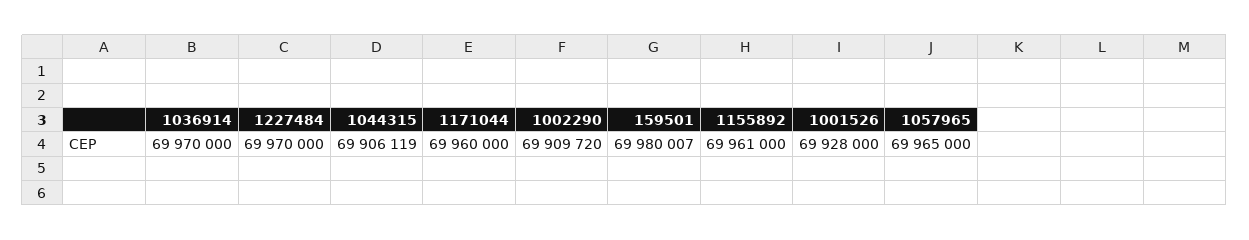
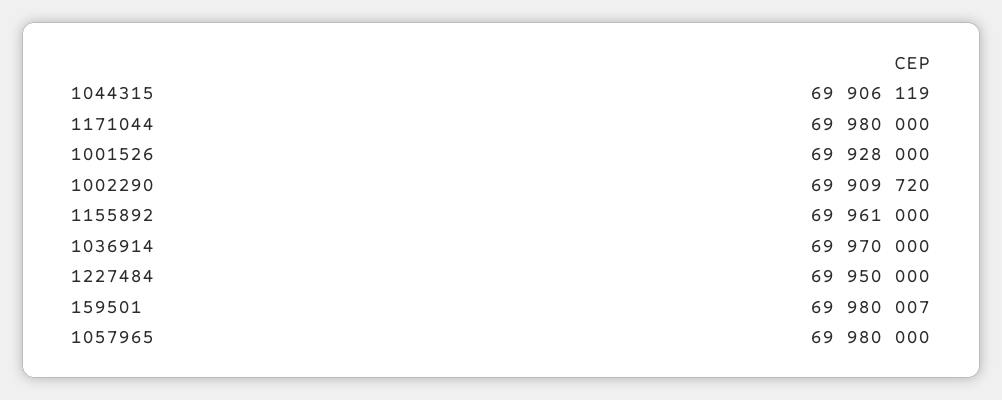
  {
    "1036914": 69970000,
-   "1227484": 69970000,
+   "1227484": 69950000,
    "1044315": 69906119,
-   "1171044": 69960000,
+   "1171044": 69980000,
    "1002290": 69909720,
    "159501": 69980007,
    "1155892": 69961000,
    "1001526": 69928000,
-   "1057965": 69965000
+   "1057965": 69980000
  }

